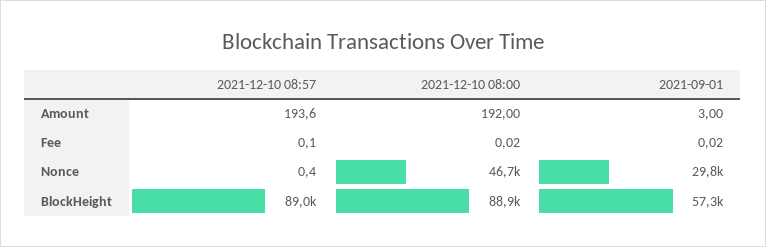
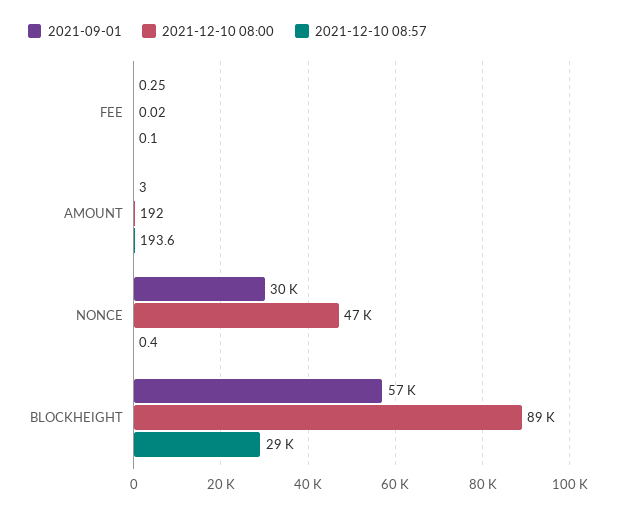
  {
    "2021-12-10 08:57": {
      "Amount": 193.6,
      "Fee": 0.1,
      "Nonce": 0.4,
-     "BlockHeight": 89000
+     "BlockHeight": 29000
    },
    "2021-12-10 08:00": {
      "Amount": 192,
      "Fee": 0.02,
      "Nonce": 46700,
      "BlockHeight": 88900
    },
    "2021-09-01": {
      "Amount": 3,
-     "Fee": 0.02,
+     "Fee": 0.25,
      "Nonce": 29800,
      "BlockHeight": 57300
    }
  }

